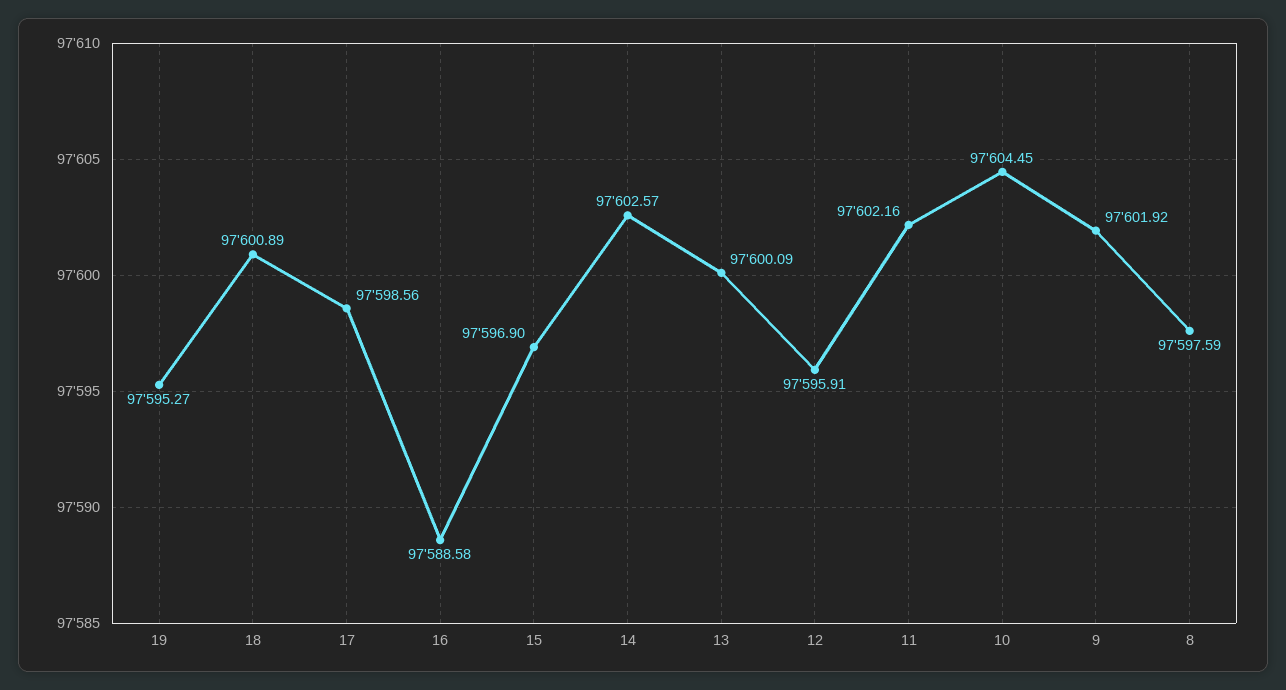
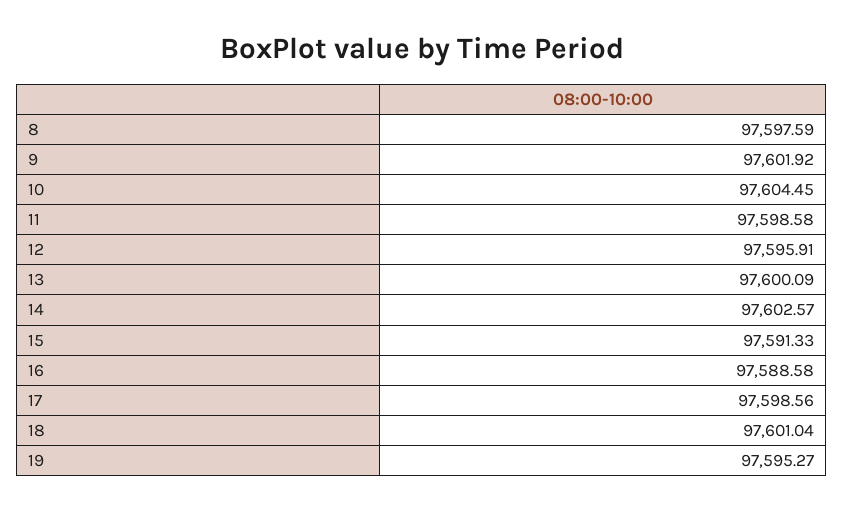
  {
    "19": 97595.27,
-   "18": 97600.89,
+   "18": 97601.04,
    "17": 97598.56,
    "16": 97588.58,
-   "15": 97596.9,
+   "15": 97591.33,
    "14": 97602.57,
    "13": 97600.09,
    "12": 97595.91,
-   "11": 97602.16,
+   "11": 97598.58,
    "10": 97604.45,
    "9": 97601.92,
    "8": 97597.59
  }

